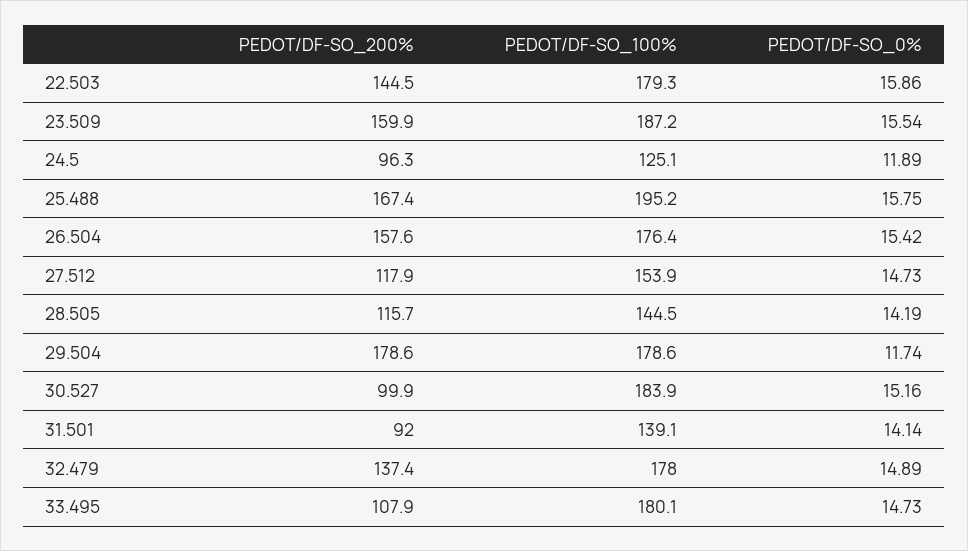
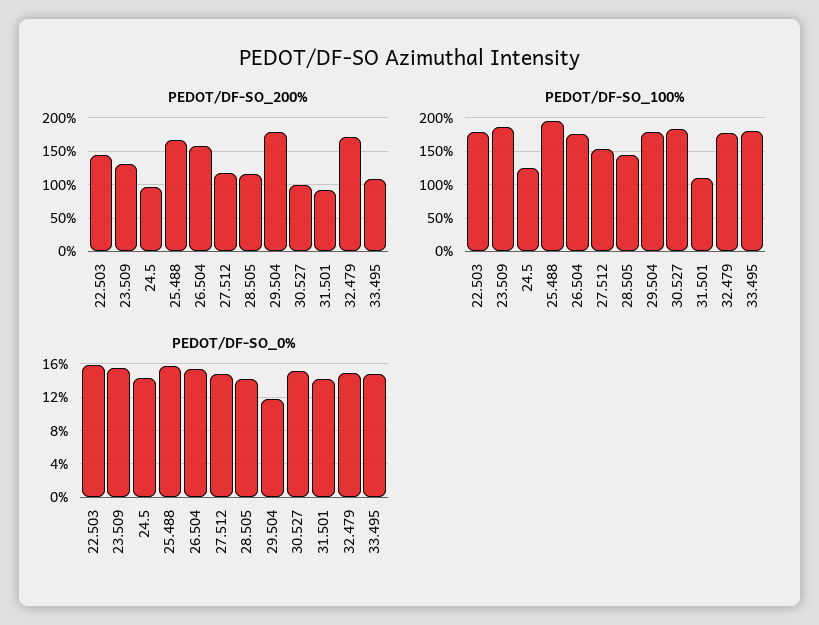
  {
    "PEDOT/DF-SO_200%": {
      "22.503": 144.5,
-     "23.509": 159.9,
+     "23.509": 130,
      "24.5": 96.3,
      "25.488": 167.4,
      "26.504": 157.6,
      "27.512": 117.9,
      "28.505": 115.7,
      "29.504": 178.6,
      "30.527": 99.9,
      "31.501": 92,
-     "32.479": 137.4,
+     "32.479": 170,
      "33.495": 107.9
    },
    "PEDOT/DF-SO_100%": {
      "22.503": 179.3,
      "23.509": 187.2,
      "24.5": 125.1,
      "25.488": 195.2,
      "26.504": 176.4,
      "27.512": 153.9,
      "28.505": 144.5,
      "29.504": 178.6,
      "30.527": 183.9,
-     "31.501": 139.1,
+     "31.501": 110,
      "32.479": 178,
      "33.495": 180.1
    },
    "PEDOT/DF-SO_0%": {
      "22.503": 15.86,
      "23.509": 15.54,
-     "24.5": 11.89,
+     "24.5": 14,
      "25.488": 15.75,
      "26.504": 15.42,
      "27.512": 14.73,
      "28.505": 14.19,
      "29.504": 11.74,
      "30.527": 15.16,
      "31.501": 14.14,
      "32.479": 14.89,
      "33.495": 14.73
    }
  }

